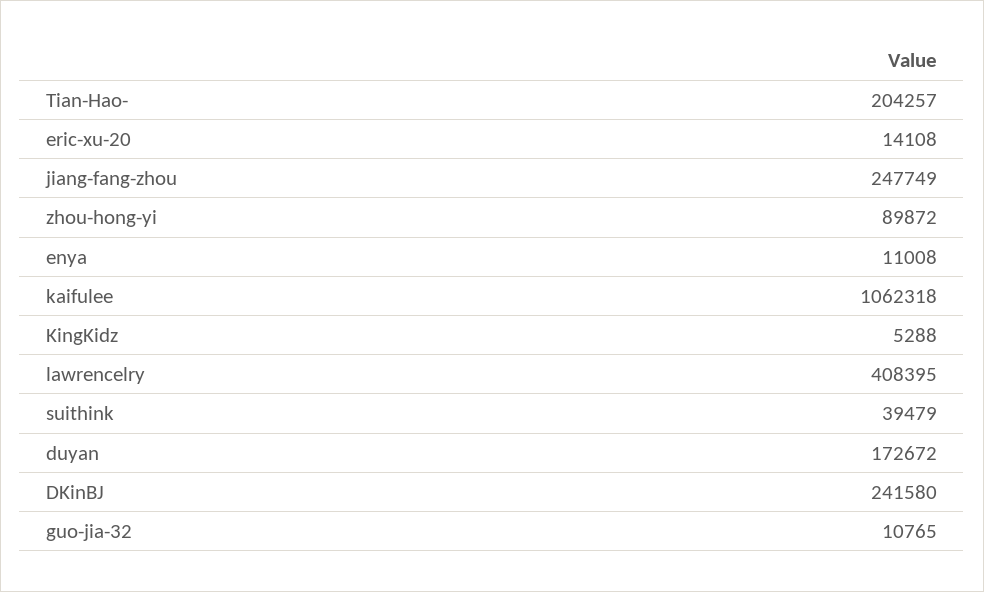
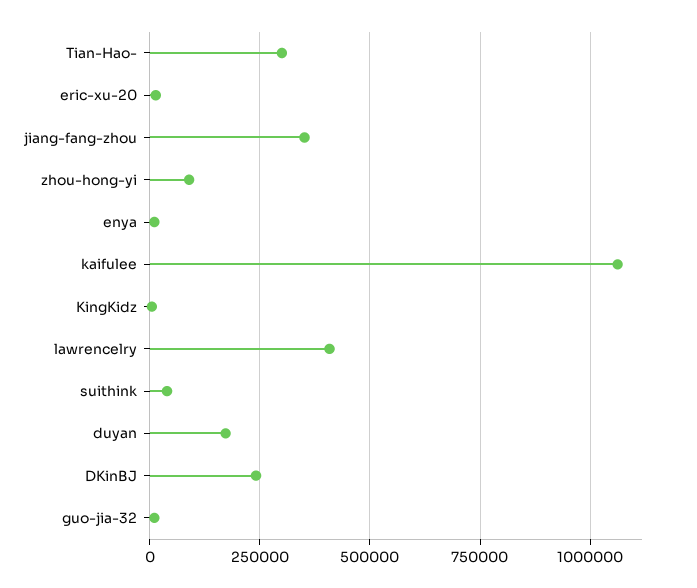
  {
-   "Tian-Hao-": 204257,
+   "Tian-Hao-": 300000,
    "eric-xu-20": 14108,
-   "jiang-fang-zhou": 247749,
+   "jiang-fang-zhou": 350000,
    "zhou-hong-yi": 89872,
    "enya": 11008,
    "kaifulee": 1062318,
    "KingKidz": 5288,
    "lawrencelry": 408395,
    "suithink": 39479,
    "duyan": 172672,
    "DKinBJ": 241580,
    "guo-jia-32": 10765
  }

